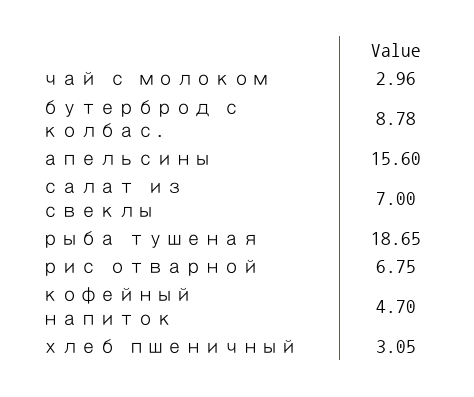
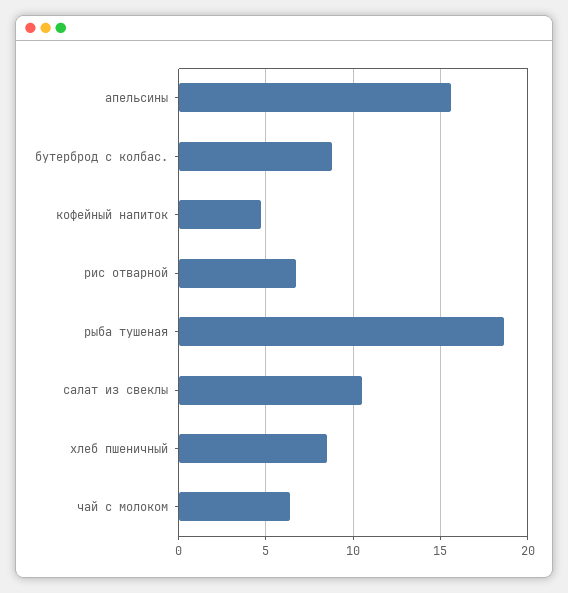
  {
-   "чай с молоком": 2.96,
+   "чай с молоком": 6.5,
    "бутерброд с колбас.": 8.78,
    "апельсины": 15.6,
-   "салат из свеклы": 7,
+   "салат из свеклы": 10.5,
    "рыба тушеная": 18.65,
    "рис отварной": 6.75,
    "кофейный напиток": 4.7,
-   "хлеб пшеничный": 3.05
+   "хлеб пшеничный": 8.5
  }

